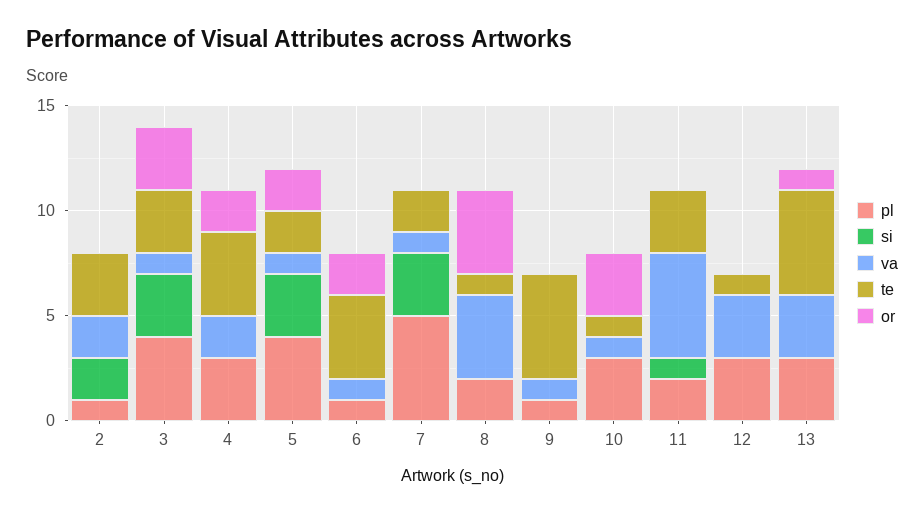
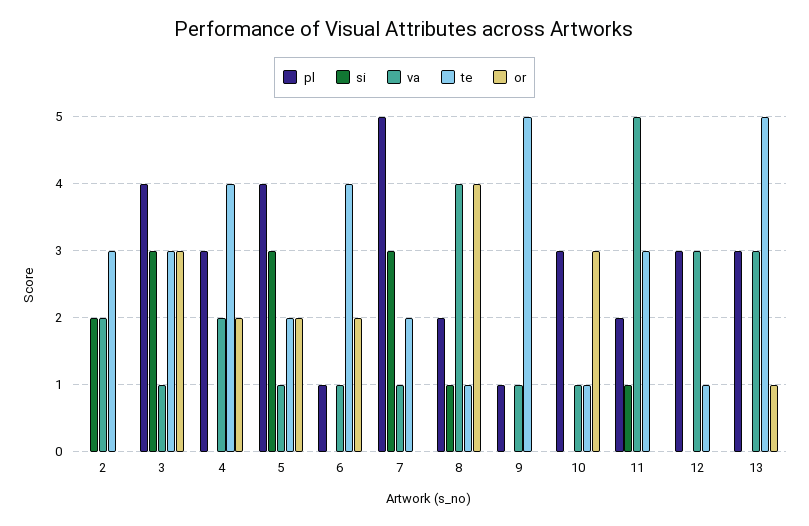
  {
    "pl": {
-     "2": 1,
+     "2": 0,
      "3": 4,
      "4": 3,
      "5": 4,
      "6": 1,
      "7": 5,
      "8": 2,
      "9": 1,
      "10": 3,
      "11": 2,
      "12": 3,
      "13": 3
    },
    "si": {
      "2": 2,
      "3": 3,
      "4": 0,
      "5": 3,
      "6": 0,
      "7": 3,
-     "8": 0,
+     "8": 1,
      "9": 0,
      "10": 0,
      "11": 1,
      "12": 0,
      "13": 0
    },
    "va": {
      "2": 2,
      "3": 1,
      "4": 2,
      "5": 1,
      "6": 1,
      "7": 1,
      "8": 4,
      "9": 1,
      "10": 1,
      "11": 5,
      "12": 3,
      "13": 3
    },
    "te": {
      "2": 3,
      "3": 3,
      "4": 4,
      "5": 2,
      "6": 4,
      "7": 2,
      "8": 1,
      "9": 5,
      "10": 1,
      "11": 3,
      "12": 1,
      "13": 5
    },
    "or": {
      "2": 0,
      "3": 3,
      "4": 2,
      "5": 2,
      "6": 2,
      "7": 0,
      "8": 4,
      "9": 0,
      "10": 3,
      "11": 0,
      "12": 0,
      "13": 1
    }
  }

